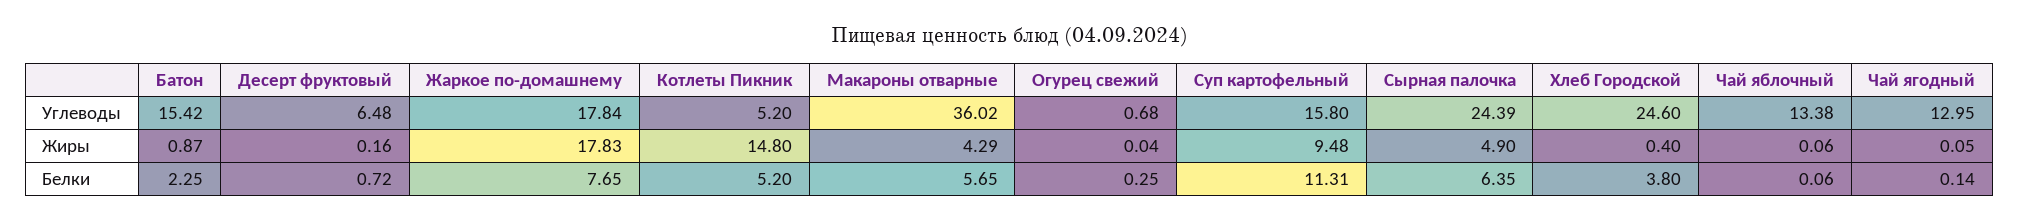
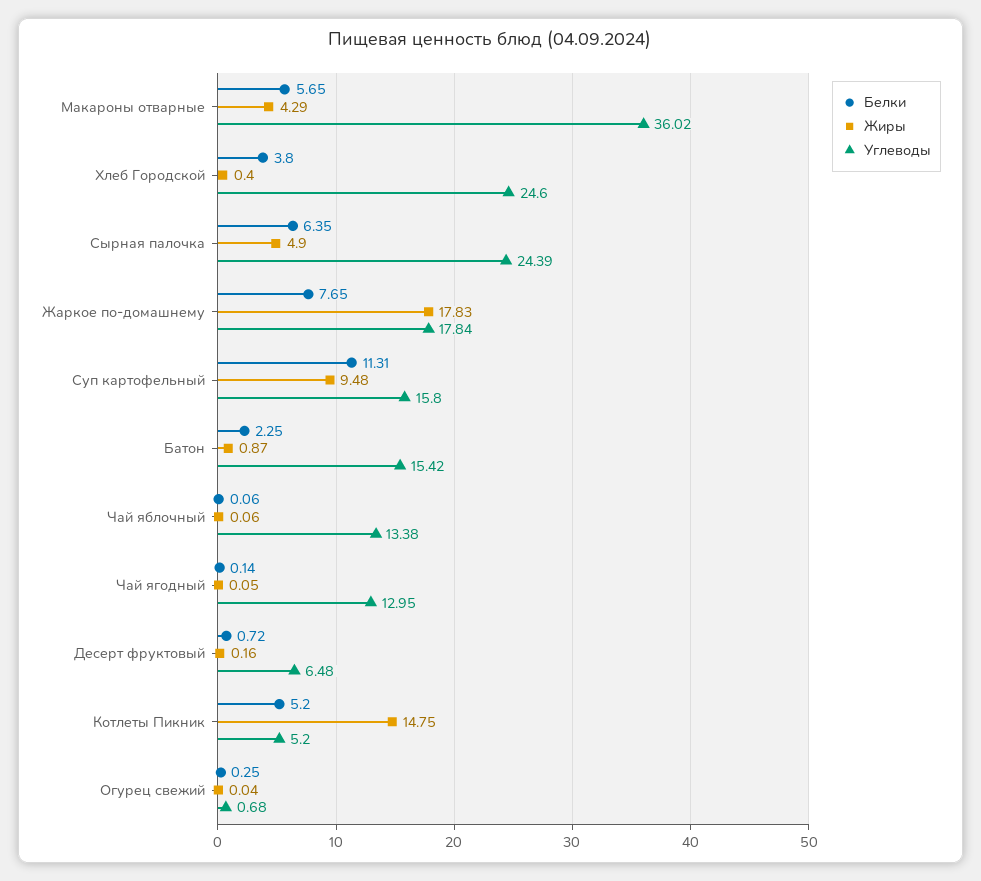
  {
    "Углеводы": {
      "Батон": 15.42,
      "Десерт фруктовый": 6.48,
      "Жаркое по-домашнему": 17.84,
      "Котлеты Пикник": 5.2,
      "Макароны отварные": 36.02,
      "Огурец свежий": 0.68,
      "Суп картофельный": 15.8,
      "Сырная палочка": 24.39,
      "Хлеб Городской": 24.6,
      "Чай яблочный": 13.38,
      "Чай ягодный": 12.95
    },
    "Жиры": {
      "Батон": 0.87,
      "Десерт фруктовый": 0.16,
      "Жаркое по-домашнему": 17.83,
-     "Котлеты Пикник": 14.8,
+     "Котлеты Пикник": 14.75,
      "Макароны отварные": 4.29,
      "Огурец свежий": 0.04,
      "Суп картофельный": 9.48,
      "Сырная палочка": 4.9,
      "Хлеб Городской": 0.4,
      "Чай яблочный": 0.06,
      "Чай ягодный": 0.05
    },
    "Белки": {
      "Батон": 2.25,
      "Десерт фруктовый": 0.72,
      "Жаркое по-домашнему": 7.65,
      "Котлеты Пикник": 5.2,
      "Макароны отварные": 5.65,
      "Огурец свежий": 0.25,
      "Суп картофельный": 11.31,
      "Сырная палочка": 6.35,
      "Хлеб Городской": 3.8,
      "Чай яблочный": 0.06,
      "Чай ягодный": 0.14
    }
  }

